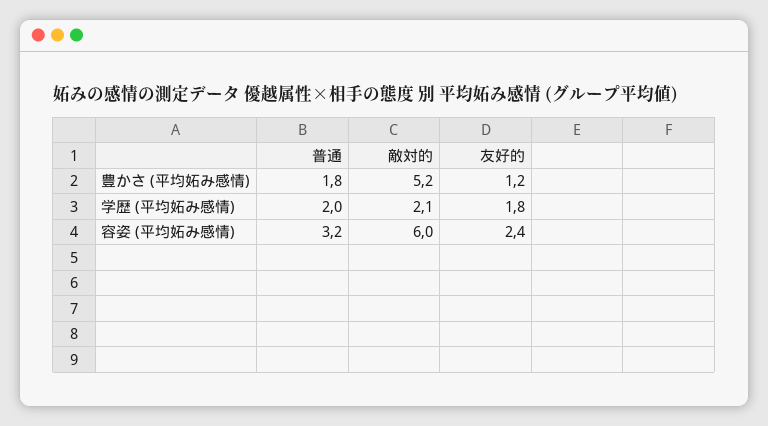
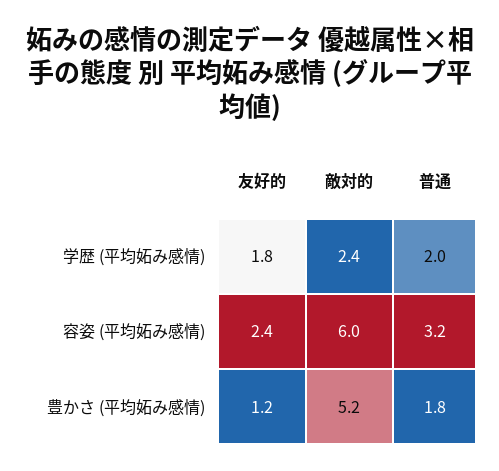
  {
    "普通": {
      "豊かさ (平均妬み感情)": 1.8,
      "学歴 (平均妬み感情)": 2,
      "容姿 (平均妬み感情)": 3.2
    },
    "敵対的": {
      "豊かさ (平均妬み感情)": 5.2,
-     "学歴 (平均妬み感情)": 2.1,
+     "学歴 (平均妬み感情)": 2.4,
      "容姿 (平均妬み感情)": 6
    },
    "友好的": {
      "豊かさ (平均妬み感情)": 1.2,
      "学歴 (平均妬み感情)": 1.8,
      "容姿 (平均妬み感情)": 2.4
    }
  }

